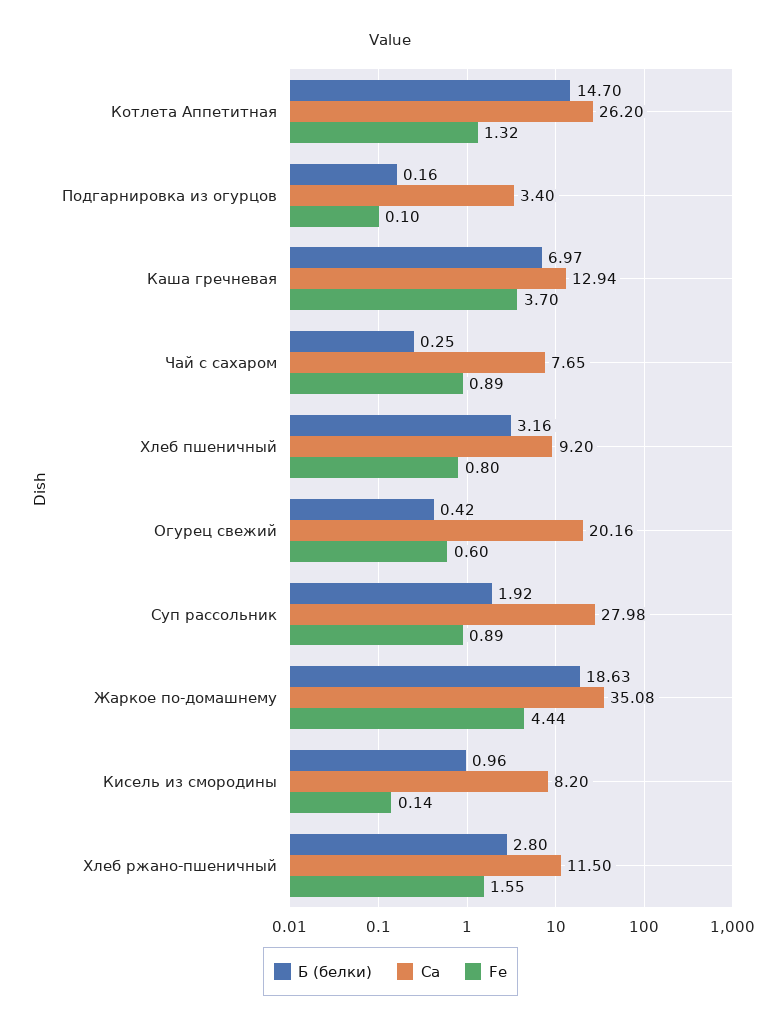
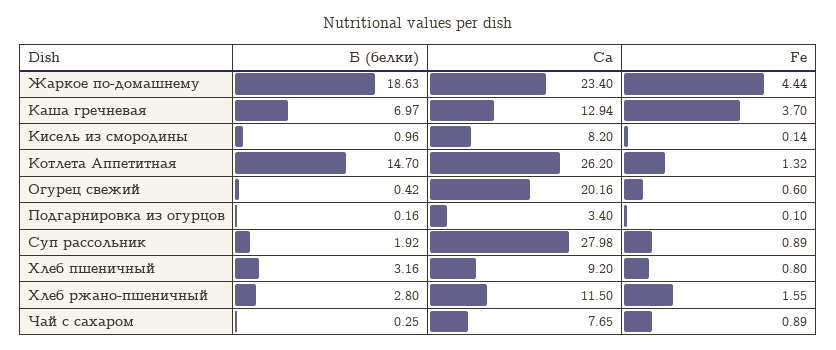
  {
    "Б (белки)": {
      "Котлета Аппетитная": 14.7,
      "Подгарнировка из огурцов": 0.16,
      "Каша гречневая": 6.97,
      "Чай с сахаром": 0.25,
      "Хлеб пшеничный": 3.16,
      "Огурец свежий": 0.42,
      "Суп рассольник": 1.92,
      "Жаркое по-домашнему": 18.63,
      "Кисель из смородины": 0.96,
      "Хлеб ржано-пшеничный": 2.8
    },
    "Са": {
      "Котлета Аппетитная": 26.2,
      "Подгарнировка из огурцов": 3.4,
      "Каша гречневая": 12.94,
      "Чай с сахаром": 7.65,
      "Хлеб пшеничный": 9.2,
      "Огурец свежий": 20.16,
      "Суп рассольник": 27.98,
-     "Жаркое по-домашнему": 35.08,
+     "Жаркое по-домашнему": 23.4,
      "Кисель из смородины": 8.2,
      "Хлеб ржано-пшеничный": 11.5
    },
    "Fe": {
      "Котлета Аппетитная": 1.32,
      "Подгарнировка из огурцов": 0.1,
      "Каша гречневая": 3.7,
      "Чай с сахаром": 0.89,
      "Хлеб пшеничный": 0.8,
      "Огурец свежий": 0.6,
      "Суп рассольник": 0.89,
      "Жаркое по-домашнему": 4.44,
      "Кисель из смородины": 0.14,
      "Хлеб ржано-пшеничный": 1.55
    }
  }

